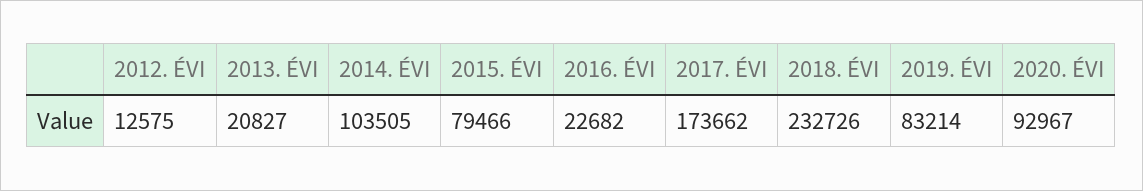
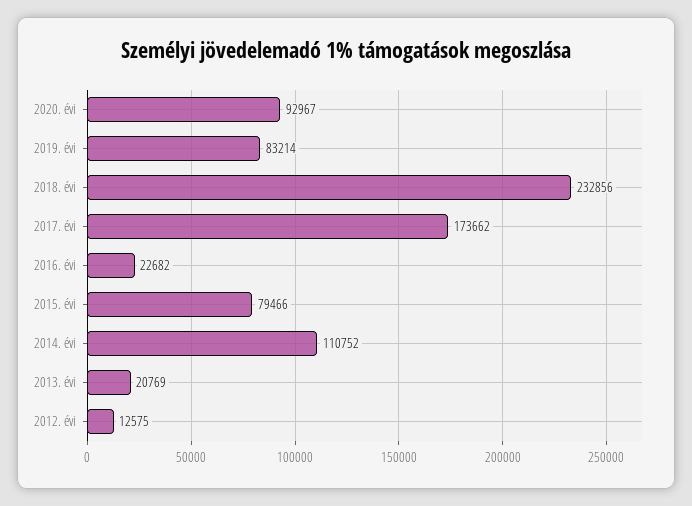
  {
    "2012. ÉVI": 12575,
-   "2013. ÉVI": 20827,
+   "2013. ÉVI": 20769,
-   "2014. ÉVI": 103505,
+   "2014. ÉVI": 110752,
    "2015. ÉVI": 79466,
    "2016. ÉVI": 22682,
    "2017. ÉVI": 173662,
-   "2018. ÉVI": 232726,
+   "2018. ÉVI": 232856,
    "2019. ÉVI": 83214,
    "2020. ÉVI": 92967
  }

